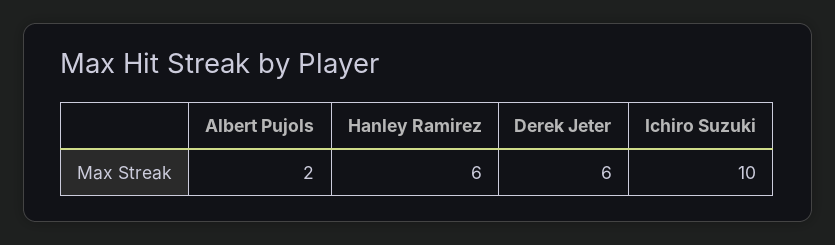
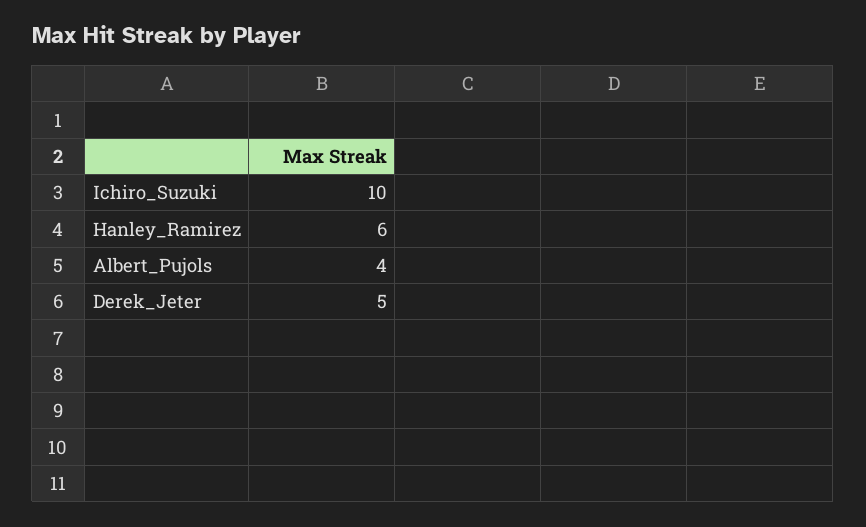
  {
-   "Albert Pujols": 2,
+   "Albert Pujols": 4,
    "Hanley Ramirez": 6,
-   "Derek Jeter": 6,
+   "Derek Jeter": 5,
    "Ichiro Suzuki": 10
  }

